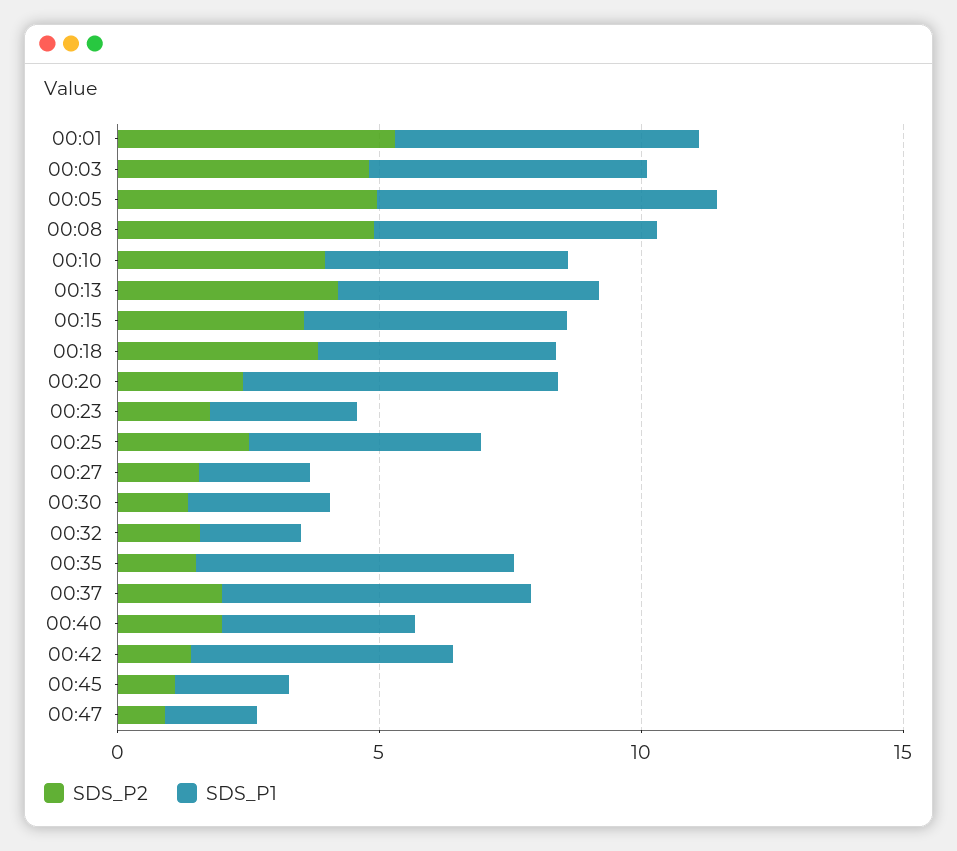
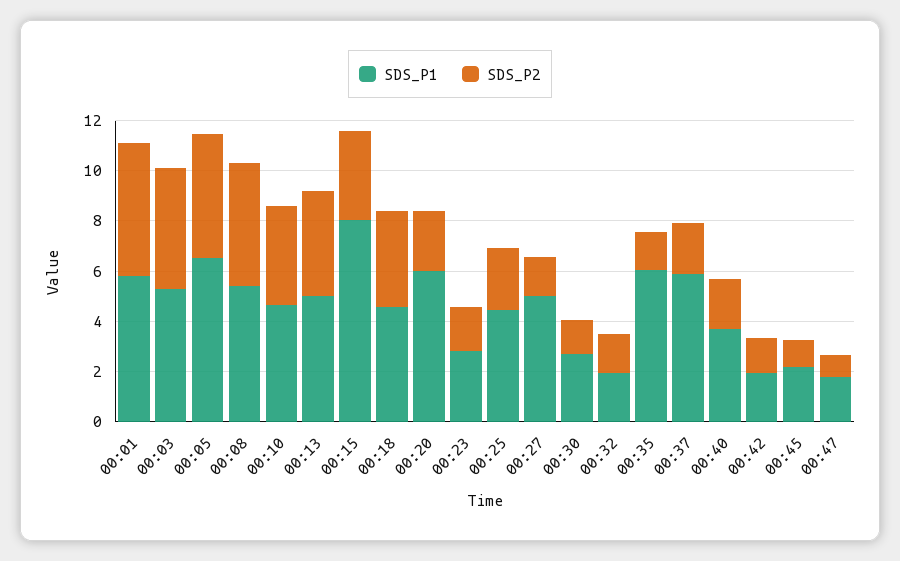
  {
    "SDS_P2": {
      "00:01": 5.5,
      "00:03": 5,
      "00:05": 5,
      "00:08": 5,
      "00:10": 4,
      "00:13": 4,
      "00:15": 3.5,
      "00:18": 4,
      "00:20": 2.5,
      "00:23": 2,
      "00:25": 2.5,
      "00:27": 1.5,
      "00:30": 1.5,
      "00:32": 1.5,
      "00:35": 1.5,
      "00:37": 2,
      "00:40": 2,
      "00:42": 1.5,
      "00:45": 1,
      "00:47": 1
    },
    "SDS_P1": {
      "00:01": 6,
      "00:03": 5.5,
      "00:05": 6.5,
      "00:08": 5.5,
      "00:10": 4.5,
      "00:13": 5,
-     "00:15": 5,
+     "00:15": 8,
      "00:18": 4.5,
      "00:20": 6,
      "00:23": 3,
      "00:25": 4.5,
-     "00:27": 2,
+     "00:27": 5,
      "00:30": 2.5,
      "00:32": 2,
      "00:35": 6,
      "00:37": 6,
      "00:40": 3.5,
-     "00:42": 5,
+     "00:42": 2,
      "00:45": 2,
      "00:47": 2
    }
  }

